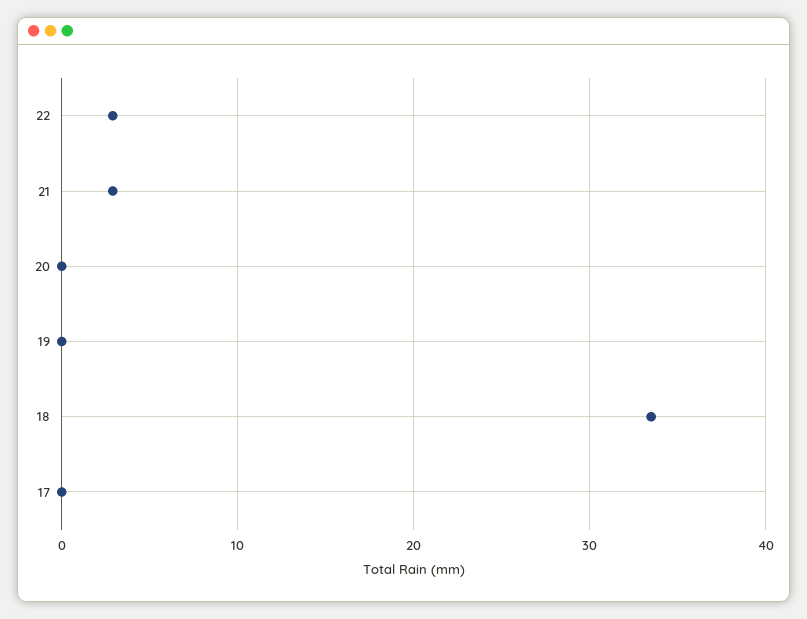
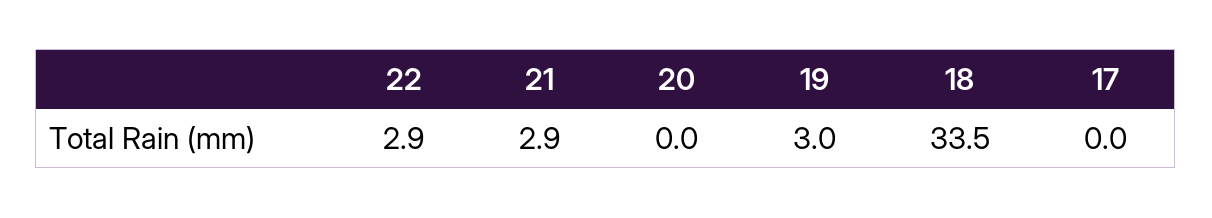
  {
    "22": 2.9,
    "21": 2.9,
    "20": 0,
-   "19": 0,
+   "19": 3,
    "18": 33.5,
    "17": 0
  }

